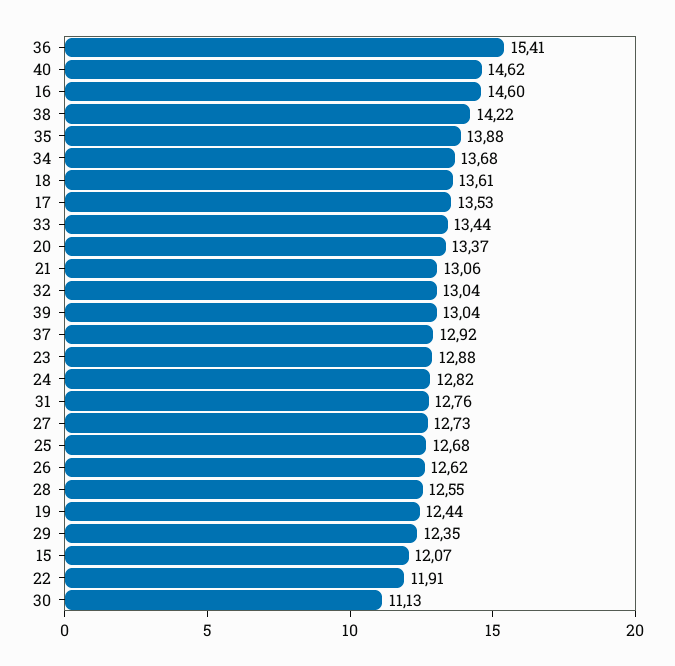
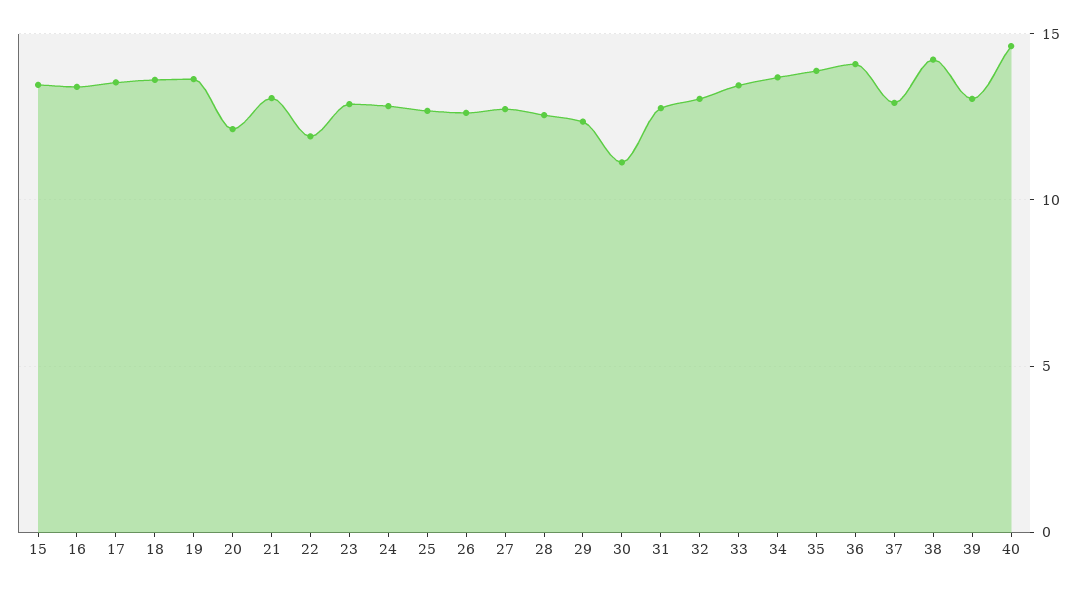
  {
-   "36": 15.41,
+   "36": 14,
    "40": 14.62,
-   "16": 14.6,
+   "16": 13.5,
    "38": 14.22,
    "35": 13.88,
    "34": 13.68,
    "18": 13.61,
    "17": 13.53,
    "33": 13.44,
-   "20": 13.37,
+   "20": 12,
    "21": 13.06,
    "32": 13.04,
    "39": 13.04,
    "37": 12.92,
    "23": 12.88,
    "24": 12.82,
    "31": 12.76,
    "27": 12.73,
    "25": 12.68,
    "26": 12.62,
    "28": 12.55,
-   "19": 12.44,
+   "19": 13.5,
    "29": 12.35,
-   "15": 12.07,
+   "15": 13.5,
    "22": 11.91,
    "30": 11.13
  }

